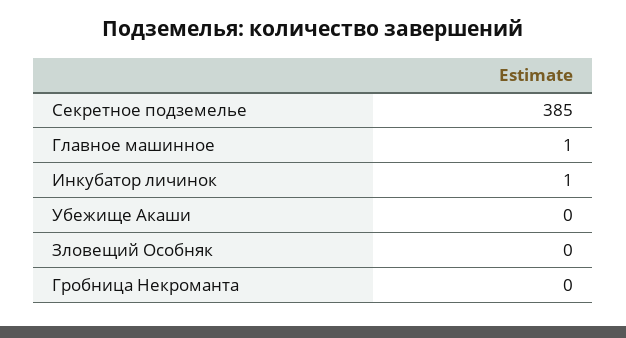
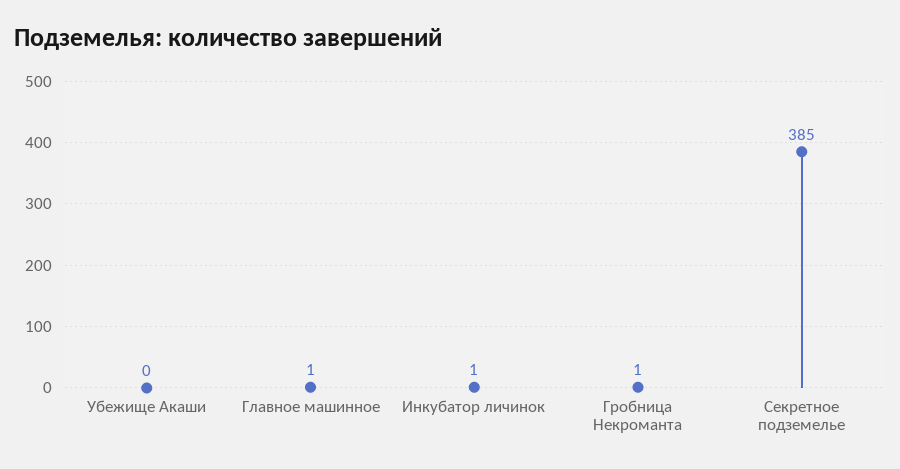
  {
    "Секретное подземелье": 385,
    "Главное машинное": 1,
    "Инкубатор личинок": 1,
    "Убежище Акаши": 0,
-   "Зловещий Особняк": 0,
-   "Гробница Некроманта": 0
+   "Гробница Некроманта": 1
  }

